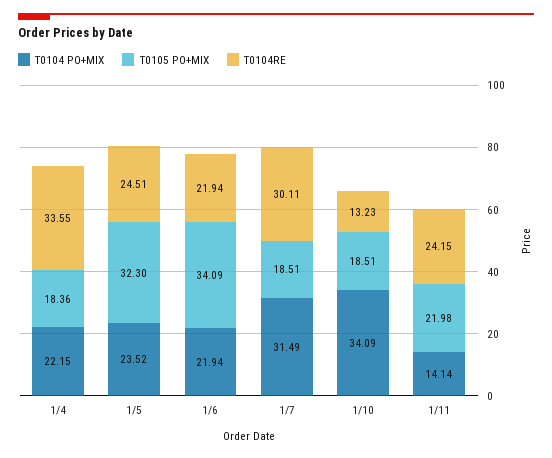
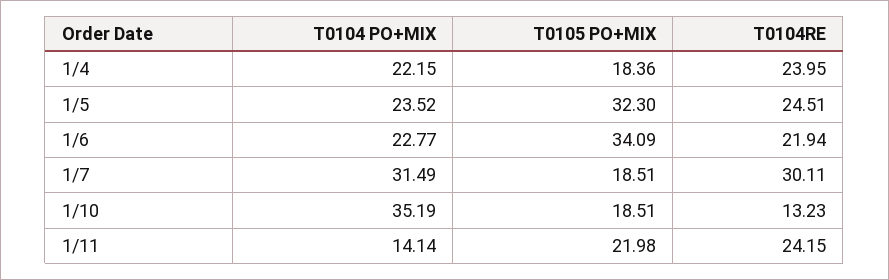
  {
    "T0104 PO+MIX": {
      "1/4": 22.15,
      "1/5": 23.52,
-     "1/6": 21.94,
+     "1/6": 22.77,
      "1/7": 31.49,
-     "1/10": 34.09,
+     "1/10": 35.19,
      "1/11": 14.14
    },
    "T0105 PO+MIX": {
      "1/4": 18.36,
      "1/5": 32.3,
      "1/6": 34.09,
      "1/7": 18.51,
      "1/10": 18.51,
      "1/11": 21.98
    },
    "T0104RE": {
-     "1/4": 33.55,
+     "1/4": 23.95,
      "1/5": 24.51,
      "1/6": 21.94,
      "1/7": 30.11,
      "1/10": 13.23,
      "1/11": 24.15
    }
  }

